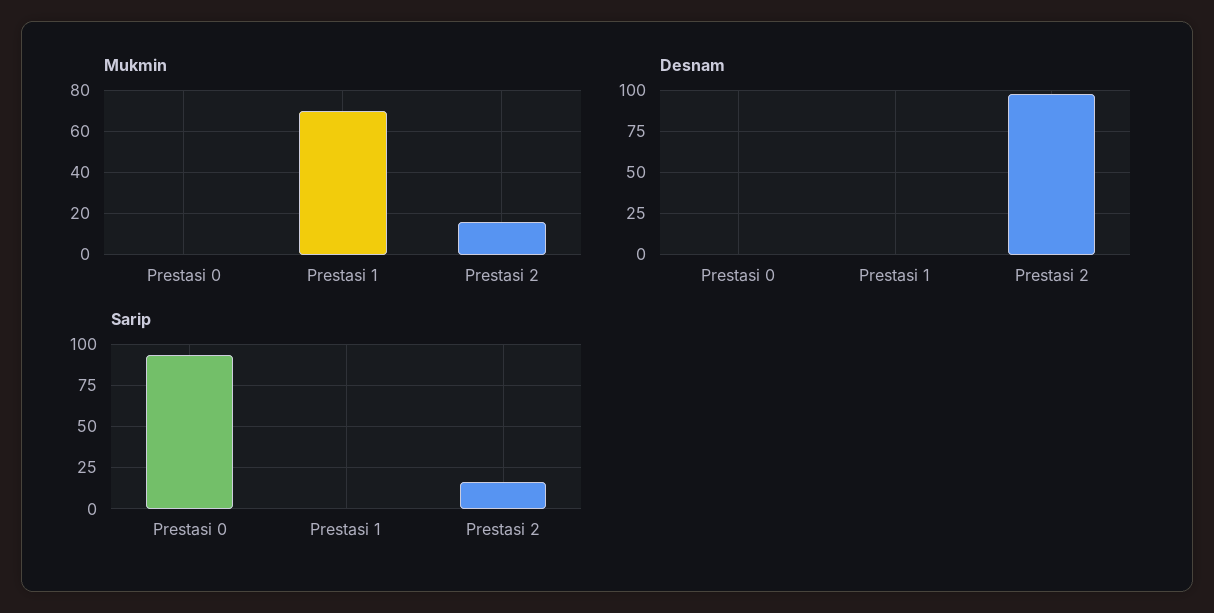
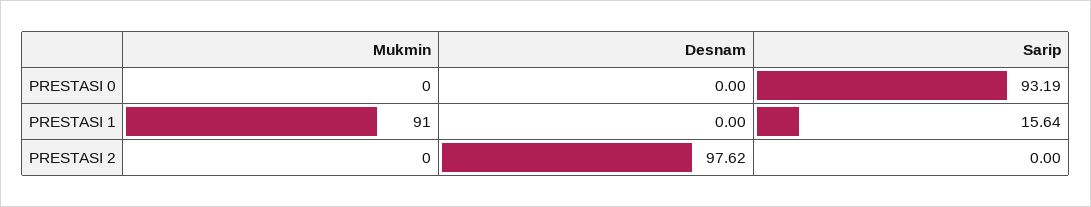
  {
    "Mukmin": {
      "Prestasi 0": 0,
-     "Prestasi 1": 70,
+     "Prestasi 1": 91,
-     "Prestasi 2": 15
+     "Prestasi 2": 0
    },
    "Desnam": {
      "Prestasi 0": 0,
      "Prestasi 1": 0,
      "Prestasi 2": 97.62
    },
    "Sarip": {
      "Prestasi 0": 93.19,
-     "Prestasi 1": 0,
+     "Prestasi 1": 15.64,
-     "Prestasi 2": 15
+     "Prestasi 2": 0
    }
  }

